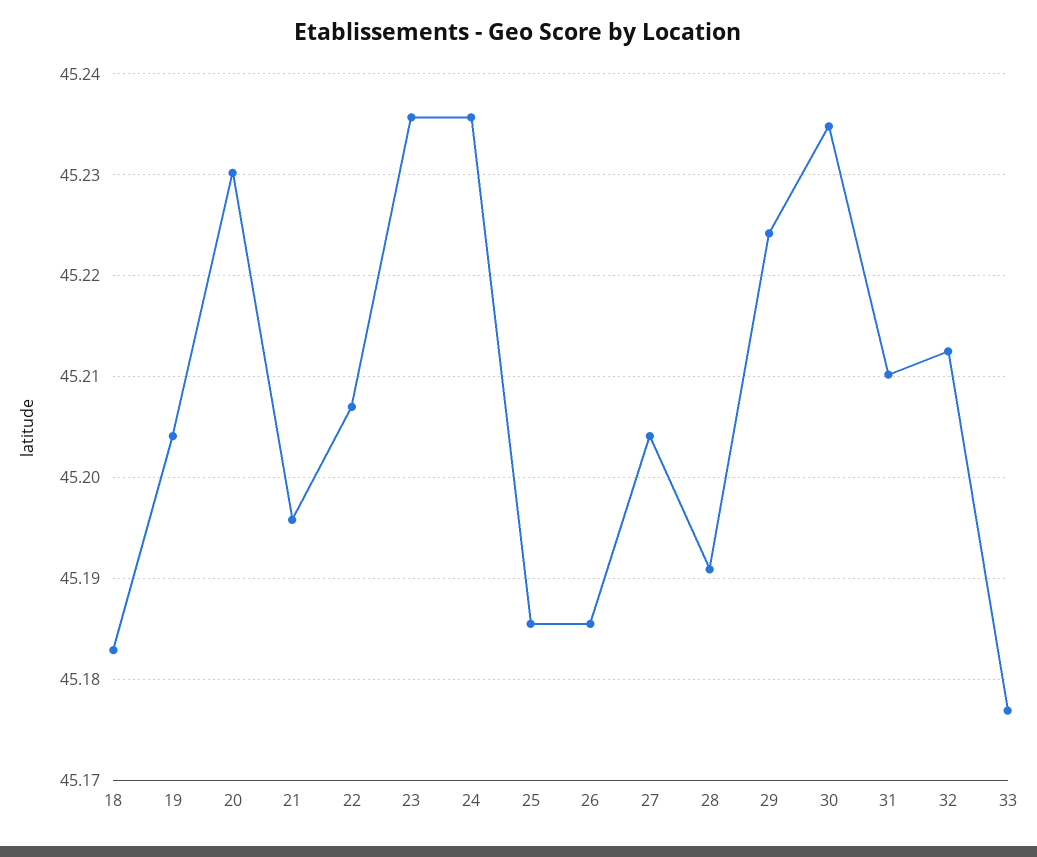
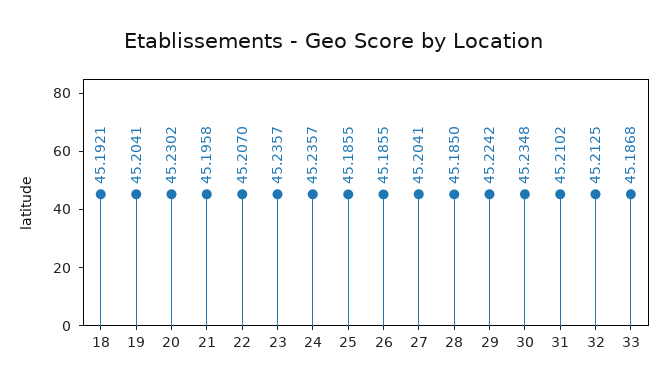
  {
-   "18": 45.183,
+   "18": 45.1921,
    "19": 45.2041,
    "20": 45.2302,
    "21": 45.1958,
    "22": 45.207,
    "23": 45.2357,
    "24": 45.2357,
    "25": 45.1855,
    "26": 45.1855,
    "27": 45.2041,
-   "28": 45.191,
+   "28": 45.185,
    "29": 45.2242,
    "30": 45.2348,
    "31": 45.2102,
    "32": 45.2125,
-   "33": 45.177
+   "33": 45.1868
  }

